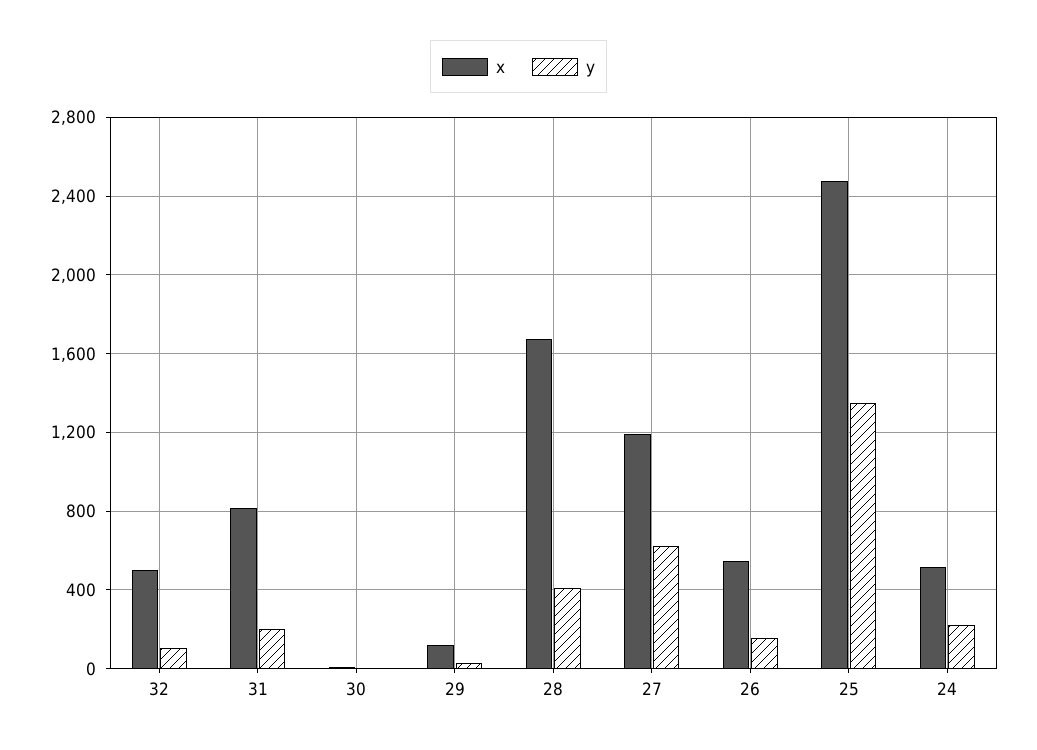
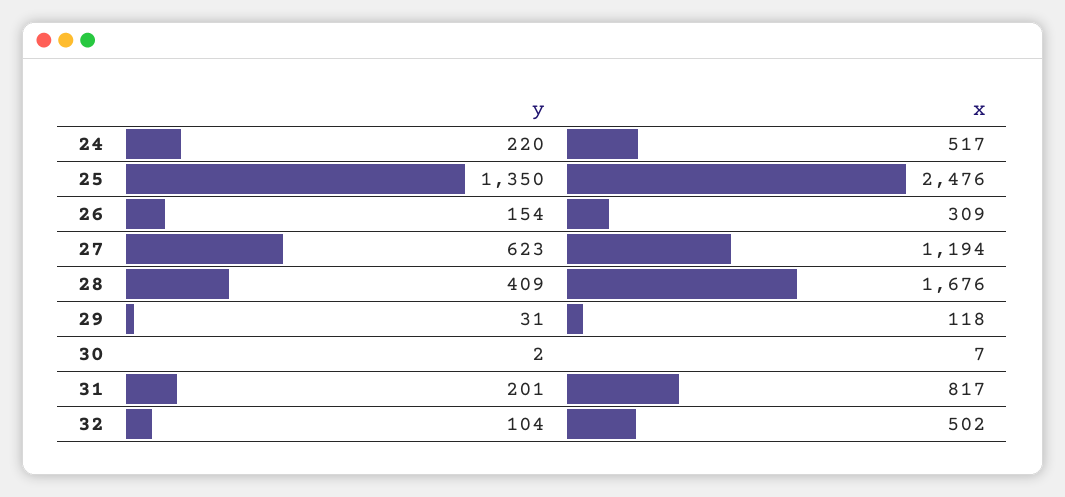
  {
    "x": {
      "32": 502,
      "31": 817,
      "30": 7,
      "29": 118,
      "28": 1676,
      "27": 1194,
-     "26": 550,
+     "26": 309,
      "25": 2476,
      "24": 517
    },
    "y": {
      "32": 104,
      "31": 201,
      "30": 2,
      "29": 31,
      "28": 409,
      "27": 623,
      "26": 154,
      "25": 1350,
      "24": 220
    }
  }

